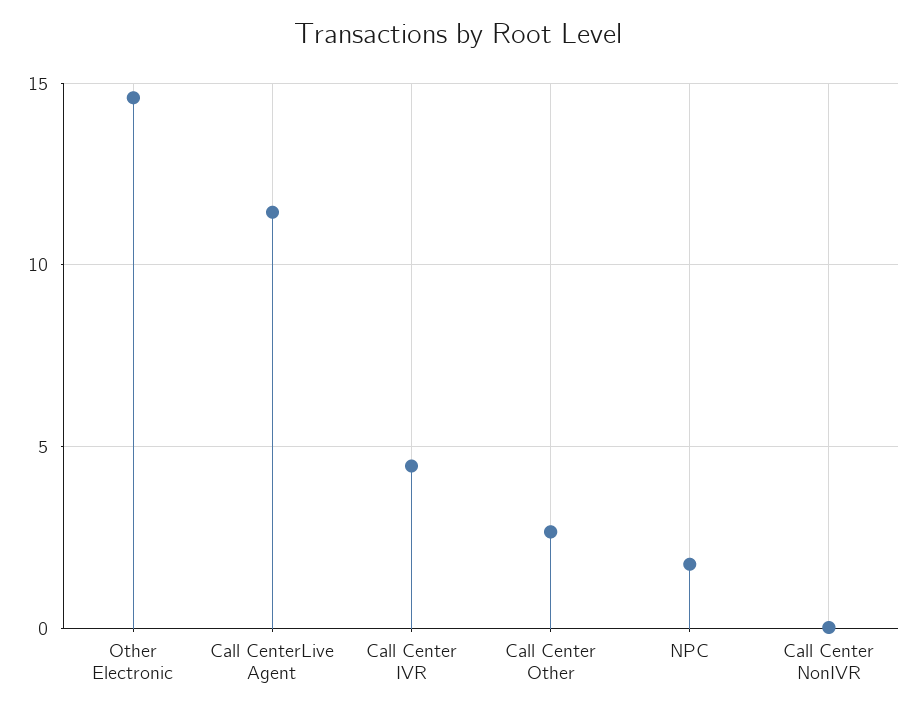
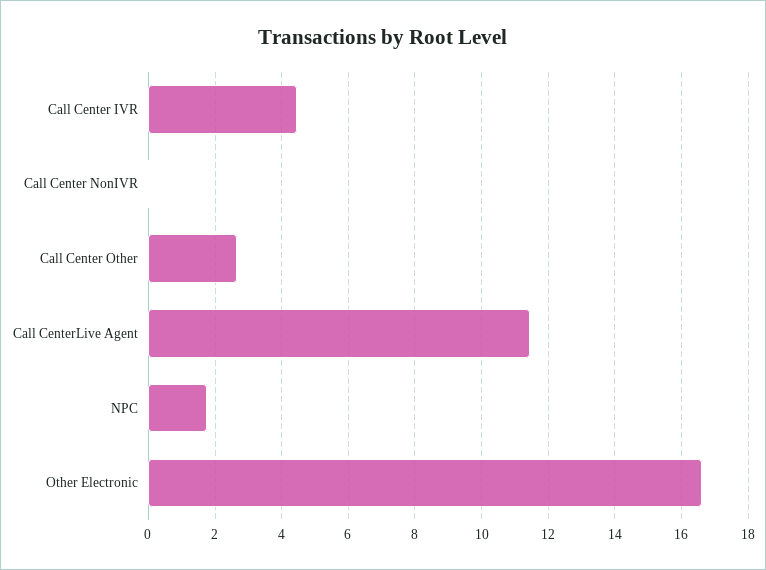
  {
-   "Other Electronic": 14.5,
+   "Other Electronic": 16.6,
    "Call CenterLive Agent": 11.4,
    "Call Center IVR": 4.4,
    "Call Center Other": 2.6,
    "NPC": 1.8,
    "Call Center NonIVR": 0
  }

